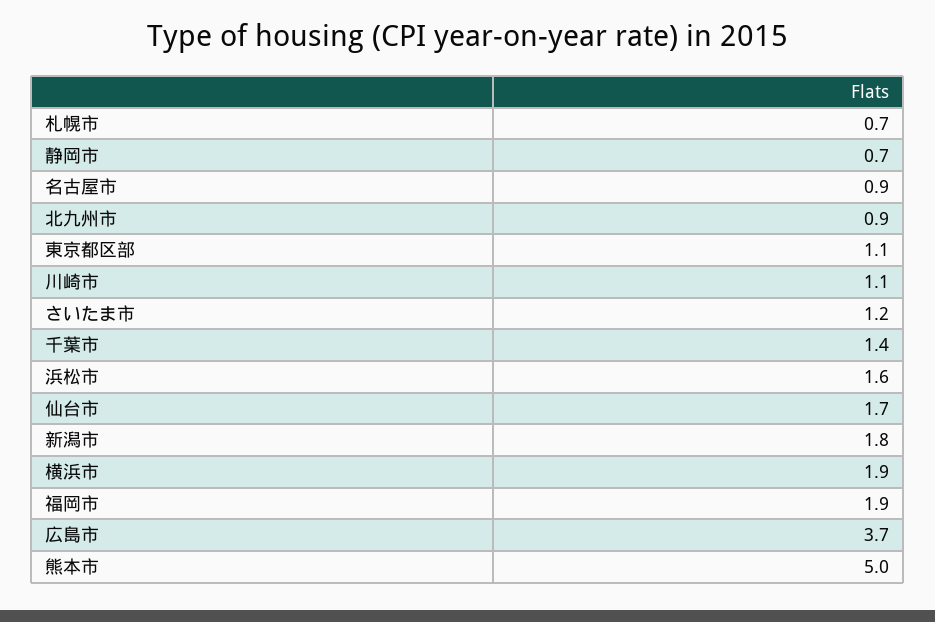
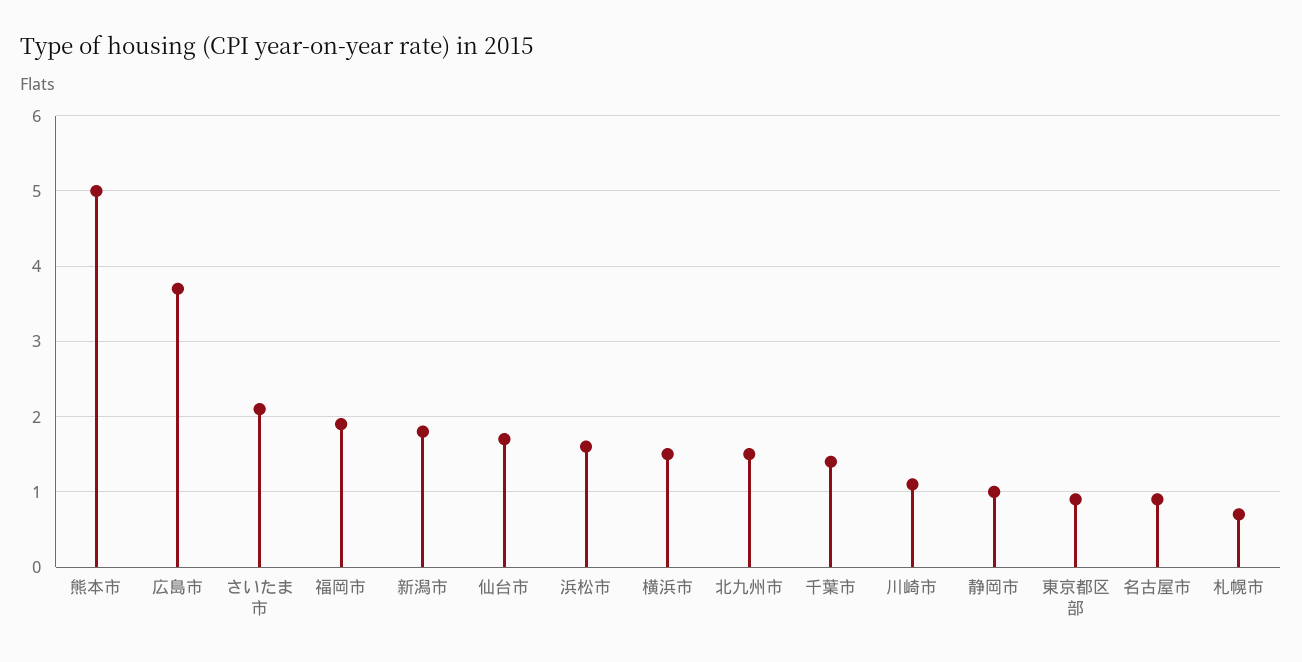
  {
    "札幌市": 0.7,
-   "静岡市": 0.7,
+   "静岡市": 1,
    "名古屋市": 0.9,
-   "北九州市": 0.9,
+   "北九州市": 1.5,
-   "東京都区部": 1.1,
+   "東京都区部": 0.9,
    "川崎市": 1.1,
-   "さいたま市": 1.2,
+   "さいたま市": 2.1,
    "千葉市": 1.4,
    "浜松市": 1.6,
    "仙台市": 1.7,
    "新潟市": 1.8,
-   "横浜市": 1.9,
+   "横浜市": 1.5,
    "福岡市": 1.9,
    "広島市": 3.7,
    "熊本市": 5
  }

